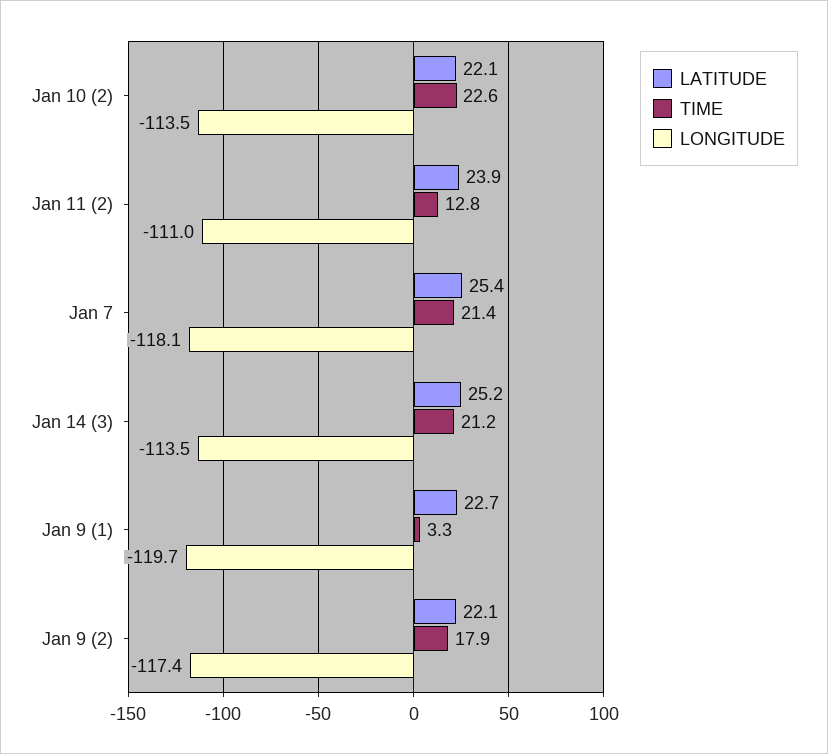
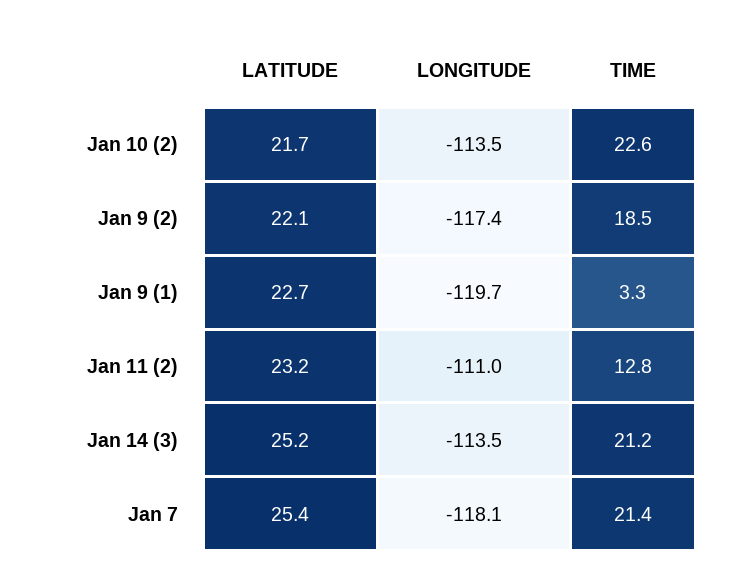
  {
    "LATITUDE": {
-     "Jan 10 (2)": 22.1,
+     "Jan 10 (2)": 21.7,
-     "Jan 11 (2)": 23.9,
+     "Jan 11 (2)": 23.2,
      "Jan 7": 25.4,
      "Jan 14 (3)": 25.2,
      "Jan 9 (1)": 22.7,
      "Jan 9 (2)": 22.1
    },
    "TIME": {
      "Jan 10 (2)": 22.6,
      "Jan 11 (2)": 12.8,
      "Jan 7": 21.4,
      "Jan 14 (3)": 21.2,
      "Jan 9 (1)": 3.3,
-     "Jan 9 (2)": 17.9
+     "Jan 9 (2)": 18.5
    },
    "LONGITUDE": {
      "Jan 10 (2)": -113.5,
      "Jan 11 (2)": -111,
      "Jan 7": -118.1,
      "Jan 14 (3)": -113.5,
      "Jan 9 (1)": -119.7,
      "Jan 9 (2)": -117.4
    }
  }

